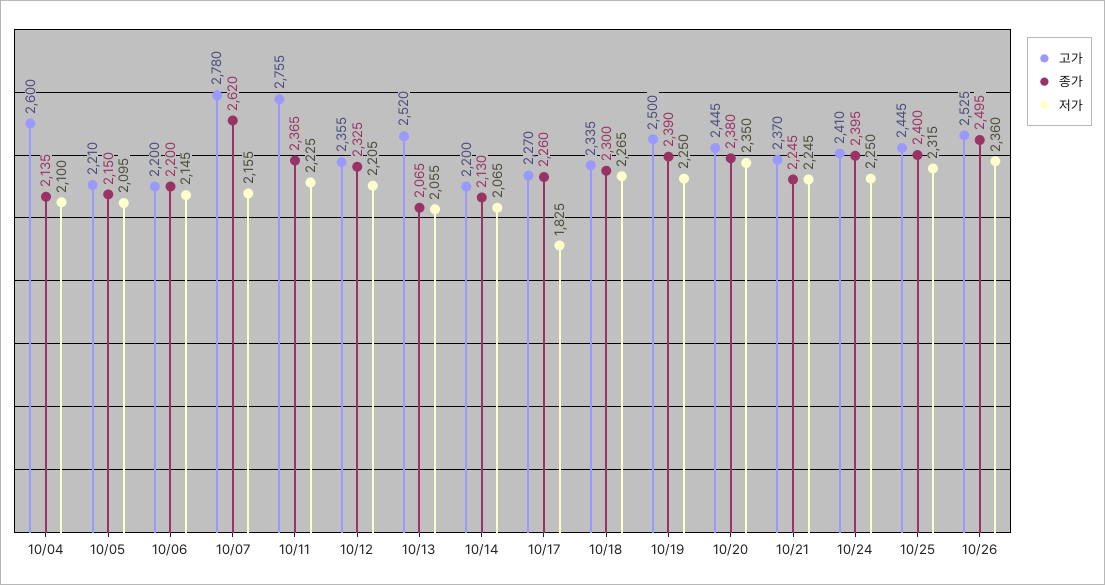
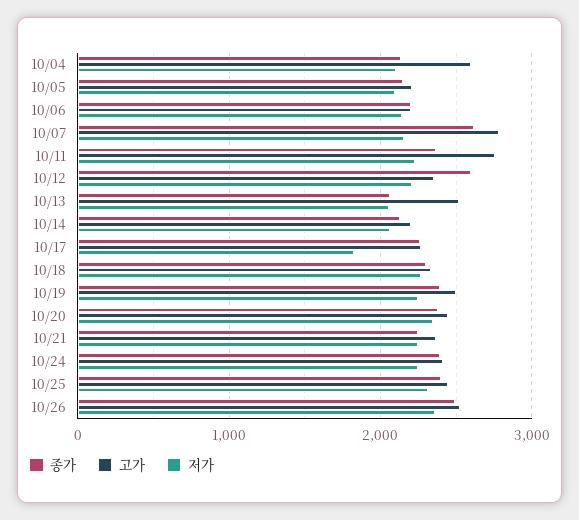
  {
    "고가": {
      "10/04": 2600,
      "10/05": 2210,
      "10/06": 2200,
      "10/07": 2780,
      "10/11": 2755,
      "10/12": 2355,
      "10/13": 2520,
      "10/14": 2200,
      "10/17": 2270,
      "10/18": 2335,
      "10/19": 2500,
      "10/20": 2445,
      "10/21": 2370,
      "10/24": 2410,
      "10/25": 2445,
      "10/26": 2525
    },
    "종가": {
      "10/04": 2135,
      "10/05": 2150,
      "10/06": 2200,
      "10/07": 2620,
      "10/11": 2365,
-     "10/12": 2325,
+     "10/12": 2600,
      "10/13": 2065,
      "10/14": 2130,
      "10/17": 2260,
      "10/18": 2300,
      "10/19": 2390,
      "10/20": 2380,
      "10/21": 2245,
      "10/24": 2395,
      "10/25": 2400,
      "10/26": 2495
    },
    "저가": {
      "10/04": 2100,
      "10/05": 2095,
      "10/06": 2145,
      "10/07": 2155,
      "10/11": 2225,
      "10/12": 2205,
      "10/13": 2055,
      "10/14": 2065,
      "10/17": 1825,
      "10/18": 2265,
      "10/19": 2250,
      "10/20": 2350,
      "10/21": 2245,
      "10/24": 2250,
      "10/25": 2315,
      "10/26": 2360
    }
  }

